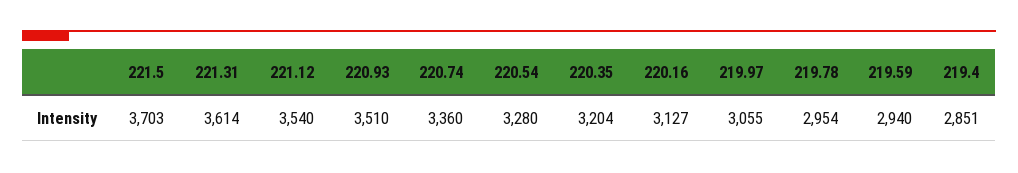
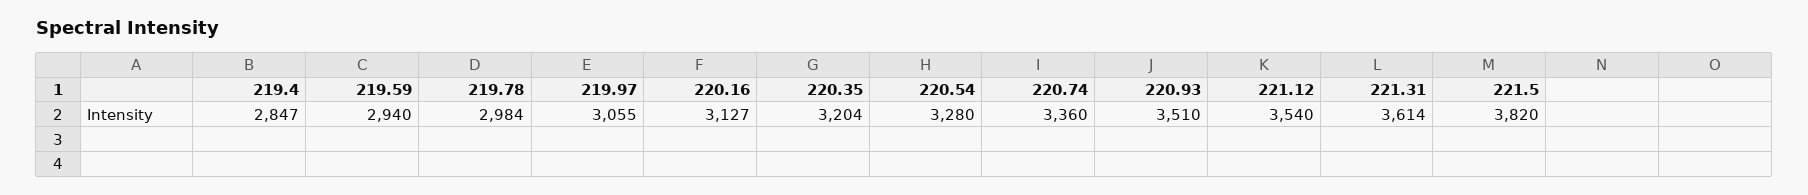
  {
-   "221.5": 3703,
+   "221.5": 3820,
    "221.31": 3614,
    "221.12": 3540,
    "220.93": 3510,
    "220.74": 3360,
    "220.54": 3280,
    "220.35": 3204,
    "220.16": 3127,
    "219.97": 3055,
-   "219.78": 2954,
+   "219.78": 2984,
    "219.59": 2940,
-   "219.4": 2851
+   "219.4": 2847
  }

